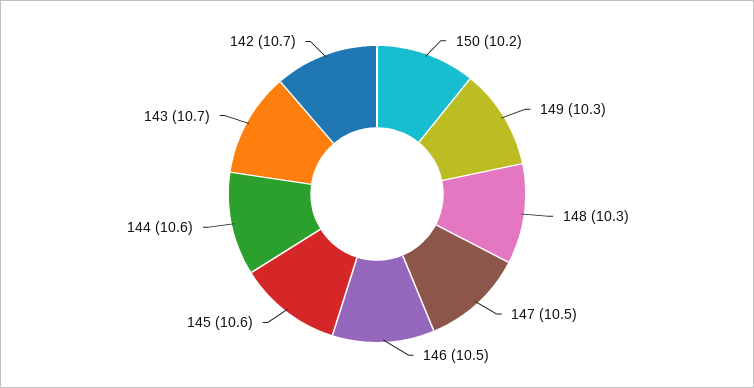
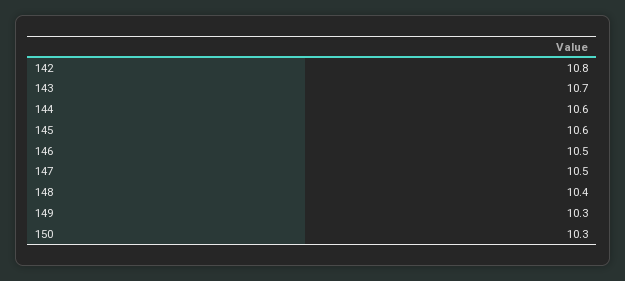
  {
-   "150": 10.2,
+   "150": 10.3,
    "149": 10.3,
-   "148": 10.3,
+   "148": 10.4,
    "147": 10.5,
    "146": 10.5,
    "145": 10.6,
    "144": 10.6,
    "143": 10.7,
-   "142": 10.7
+   "142": 10.8
  }

